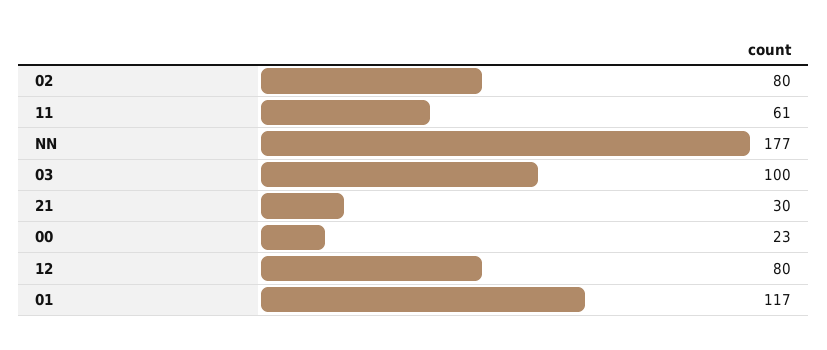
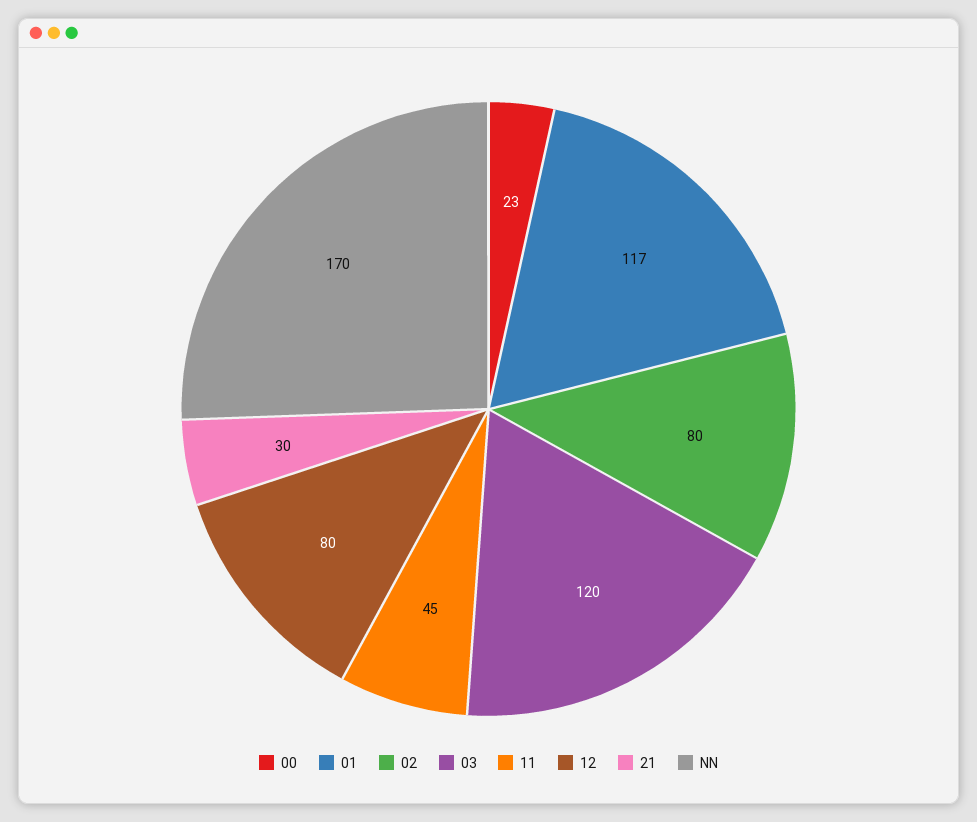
  {
    "02": 80,
-   "11": 61,
+   "11": 45,
-   "NN": 177,
+   "NN": 170,
-   "03": 100,
+   "03": 120,
    "21": 30,
    "00": 23,
    "12": 80,
    "01": 117
  }

